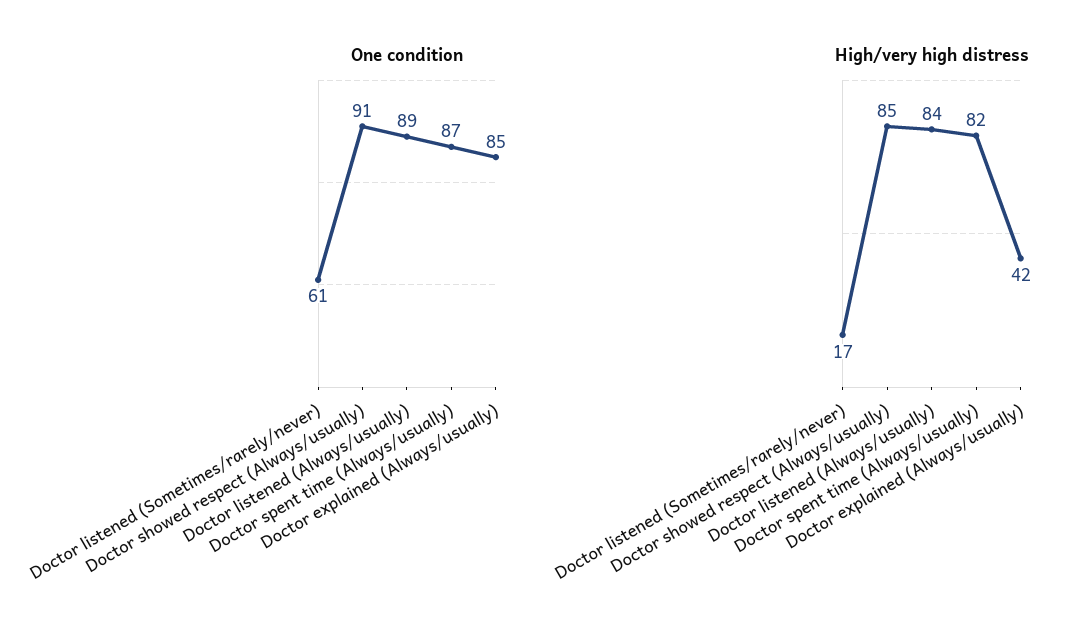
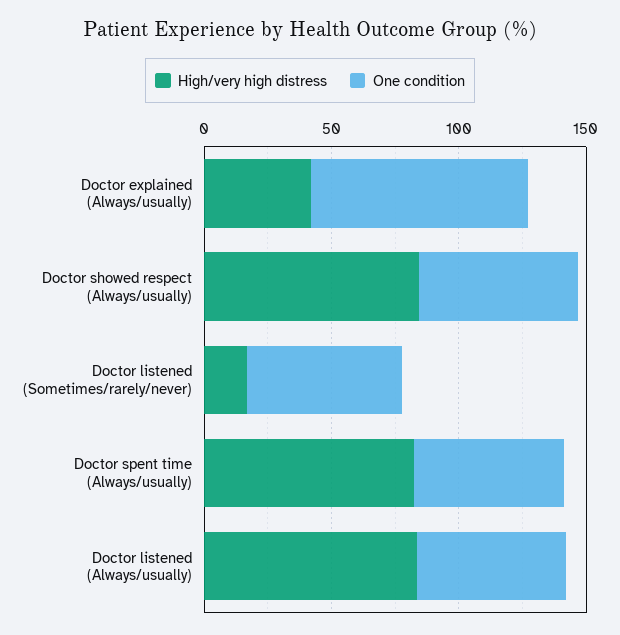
  {
    "One condition": {
      "Doctor listened (Sometimes/rarely/never)": 61,
-     "Doctor showed respect (Always/usually)": 91,
+     "Doctor showed respect (Always/usually)": 60,
-     "Doctor listened (Always/usually)": 89,
+     "Doctor listened (Always/usually)": 60,
-     "Doctor spent time (Always/usually)": 87,
+     "Doctor spent time (Always/usually)": 60,
      "Doctor explained (Always/usually)": 85
    },
    "High/very high distress": {
      "Doctor listened (Sometimes/rarely/never)": 17,
      "Doctor showed respect (Always/usually)": 85,
      "Doctor listened (Always/usually)": 84,
      "Doctor spent time (Always/usually)": 82,
      "Doctor explained (Always/usually)": 42
    }
  }

